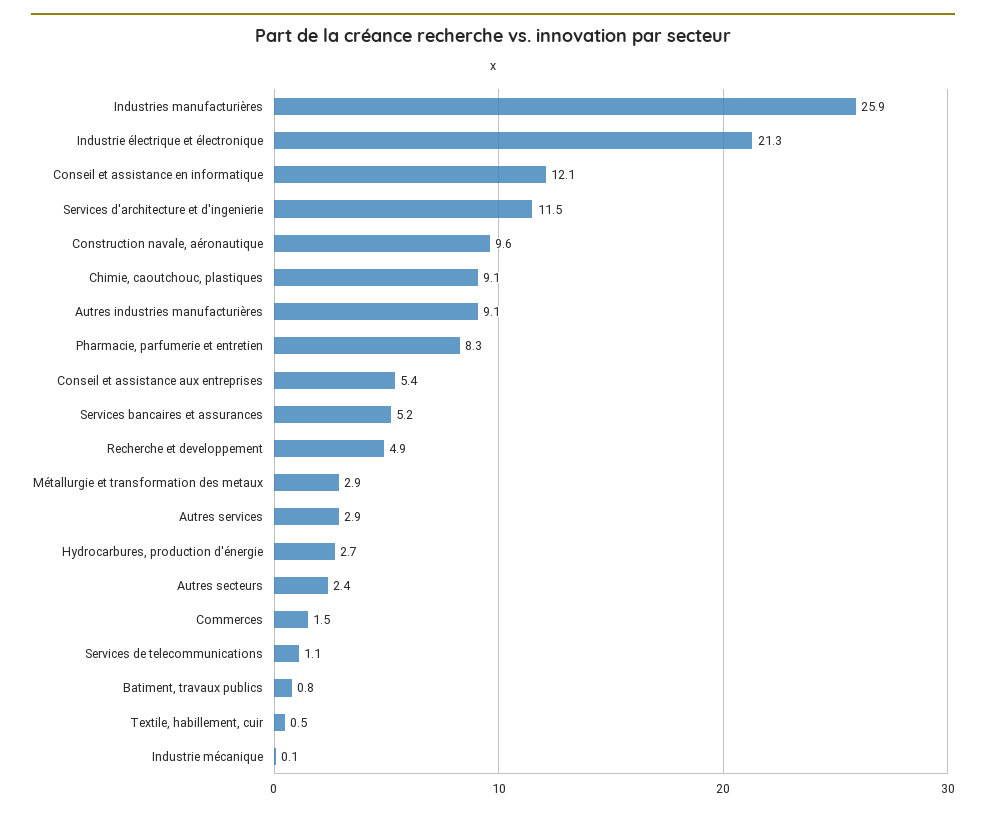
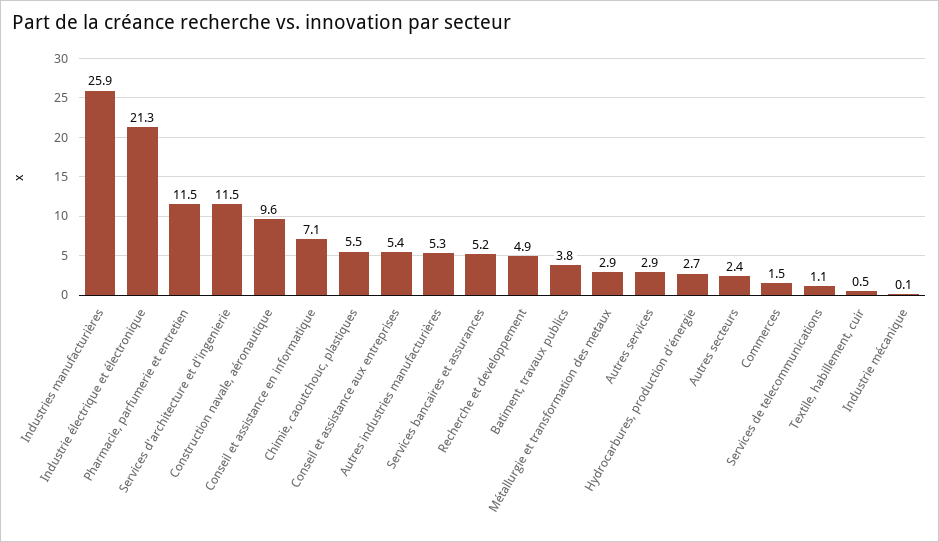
  {
    "Industries manufacturières": 25.9,
    "Industrie électrique et électronique": 21.3,
-   "Conseil et assistance en informatique": 12.1,
+   "Conseil et assistance en informatique": 7.1,
    "Services d'architecture et d'ingenierie": 11.5,
    "Construction navale, aéronautique": 9.6,
-   "Chimie, caoutchouc, plastiques": 9.1,
+   "Chimie, caoutchouc, plastiques": 5.5,
-   "Autres industries manufacturières": 9.1,
+   "Autres industries manufacturières": 5.3,
-   "Pharmacie, parfumerie et entretien": 8.3,
+   "Pharmacie, parfumerie et entretien": 11.5,
    "Conseil et assistance aux entreprises": 5.4,
    "Services bancaires et assurances": 5.2,
    "Recherche et developpement": 4.9,
    "Métallurgie et transformation des metaux": 2.9,
    "Autres services": 2.9,
    "Hydrocarbures, production d'énergie": 2.7,
    "Autres secteurs": 2.4,
    "Commerces": 1.5,
    "Services de telecommunications": 1.1,
-   "Batiment, travaux publics": 0.8,
+   "Batiment, travaux publics": 3.8,
    "Textile, habillement, cuir": 0.5,
    "Industrie mécanique": 0.1
  }

